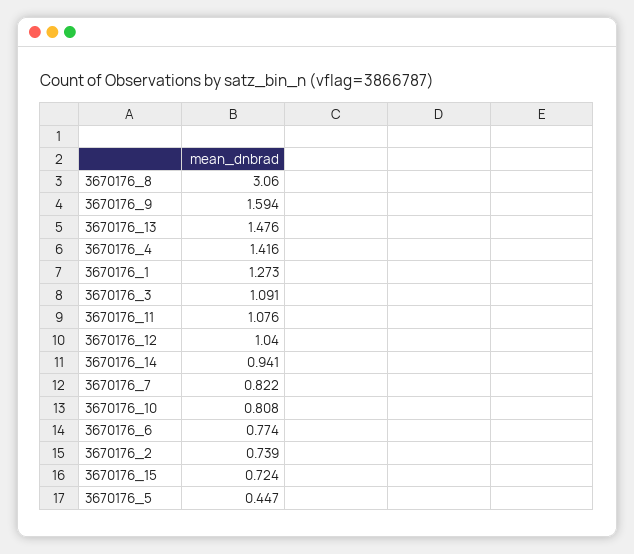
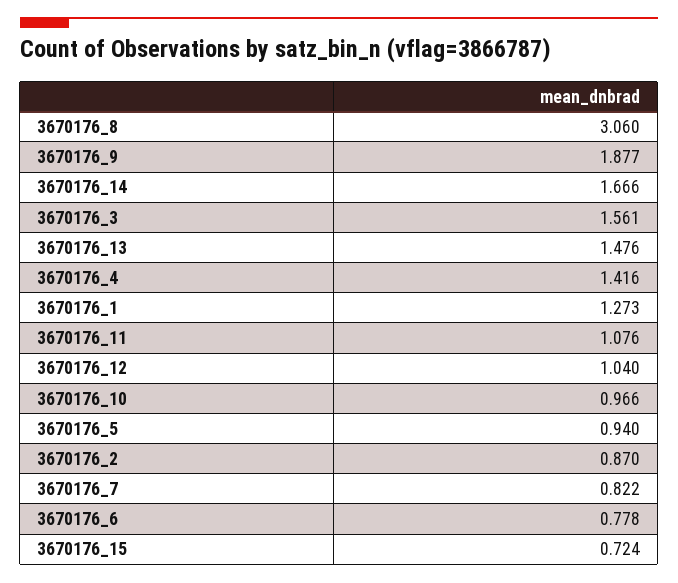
  {
    "3670176_8": 3.06,
-   "3670176_9": 1.594,
+   "3670176_9": 1.877,
    "3670176_13": 1.476,
    "3670176_4": 1.416,
    "3670176_1": 1.273,
-   "3670176_3": 1.091,
+   "3670176_3": 1.561,
    "3670176_11": 1.076,
    "3670176_12": 1.04,
-   "3670176_14": 0.941,
+   "3670176_14": 1.666,
    "3670176_7": 0.822,
-   "3670176_10": 0.808,
+   "3670176_10": 0.966,
-   "3670176_6": 0.774,
+   "3670176_6": 0.778,
-   "3670176_2": 0.739,
+   "3670176_2": 0.87,
    "3670176_15": 0.724,
-   "3670176_5": 0.447
+   "3670176_5": 0.94
  }

